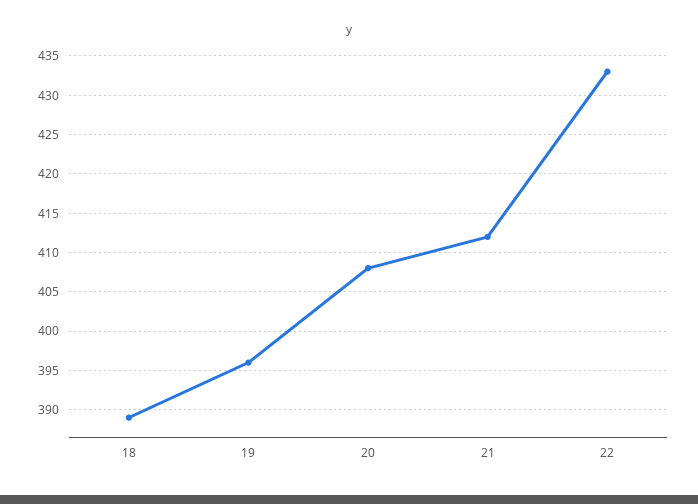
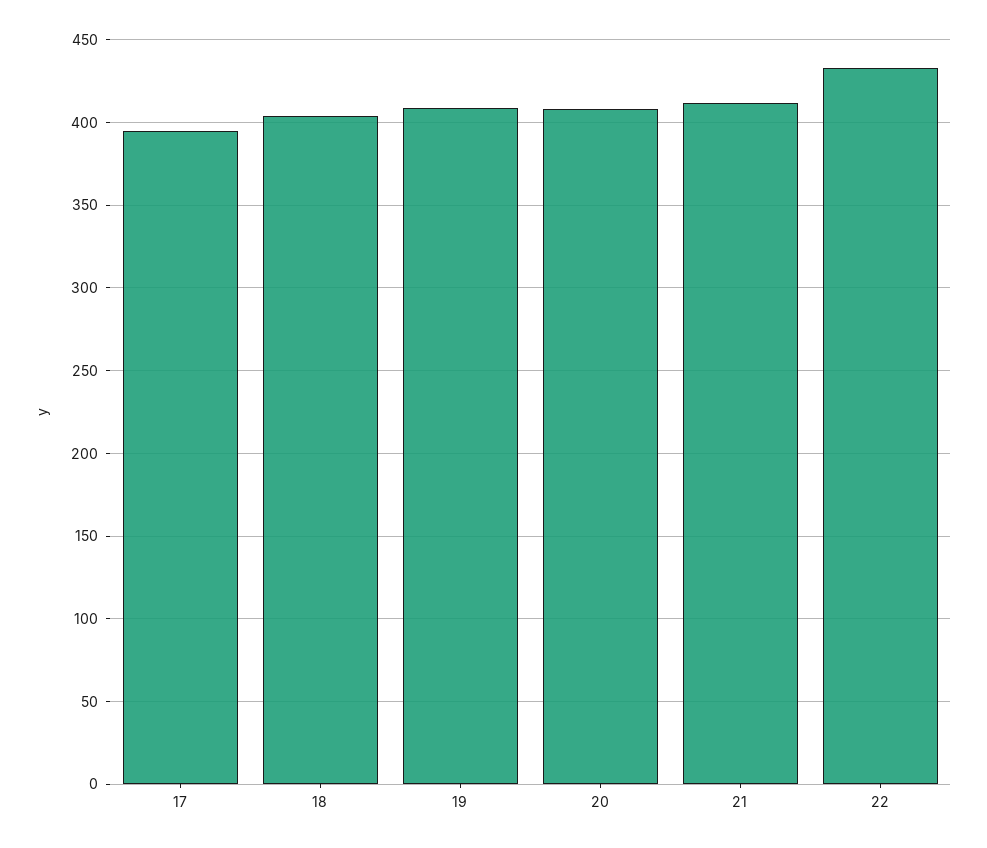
  {
-   "18": 389,
+   "18": 405,
-   "19": 396,
+   "19": 410,
    "20": 408,
    "21": 412,
-   "22": 433
+   "22": 433,
+   "17": 395
  }

